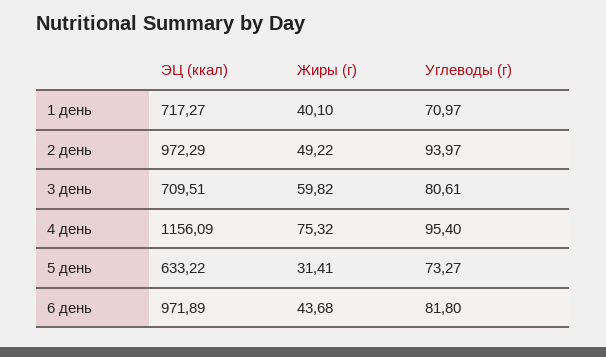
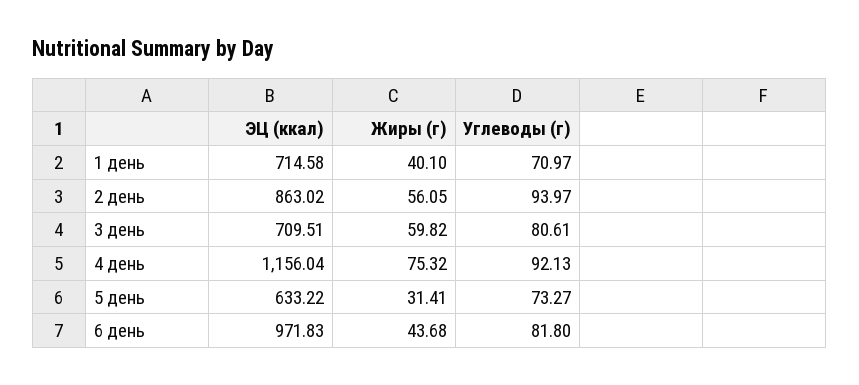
  {
    "ЭЦ (ккал)": {
-     "1 день": 717.27,
+     "1 день": 714.58,
-     "2 день": 972.29,
+     "2 день": 863.02,
      "3 день": 709.51,
-     "4 день": 1156.09,
+     "4 день": 1156.04,
      "5 день": 633.22,
-     "6 день": 971.89
+     "6 день": 971.83
    },
    "Жиры (г)": {
      "1 день": 40.1,
-     "2 день": 49.22,
+     "2 день": 56.05,
      "3 день": 59.82,
      "4 день": 75.32,
      "5 день": 31.41,
      "6 день": 43.68
    },
    "Углеводы (г)": {
      "1 день": 70.97,
      "2 день": 93.97,
      "3 день": 80.61,
-     "4 день": 95.4,
+     "4 день": 92.13,
      "5 день": 73.27,
      "6 день": 81.8
    }
  }

